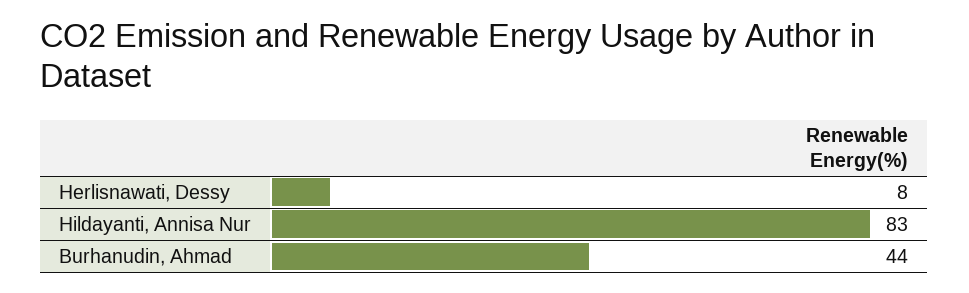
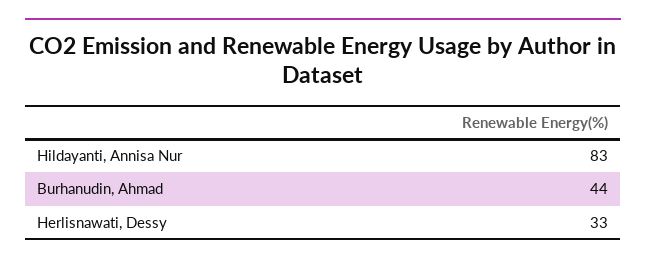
  {
-   "Herlisnawati, Dessy": 8,
+   "Herlisnawati, Dessy": 33,
    "Hildayanti, Annisa Nur": 83,
    "Burhanudin, Ahmad": 44
  }

